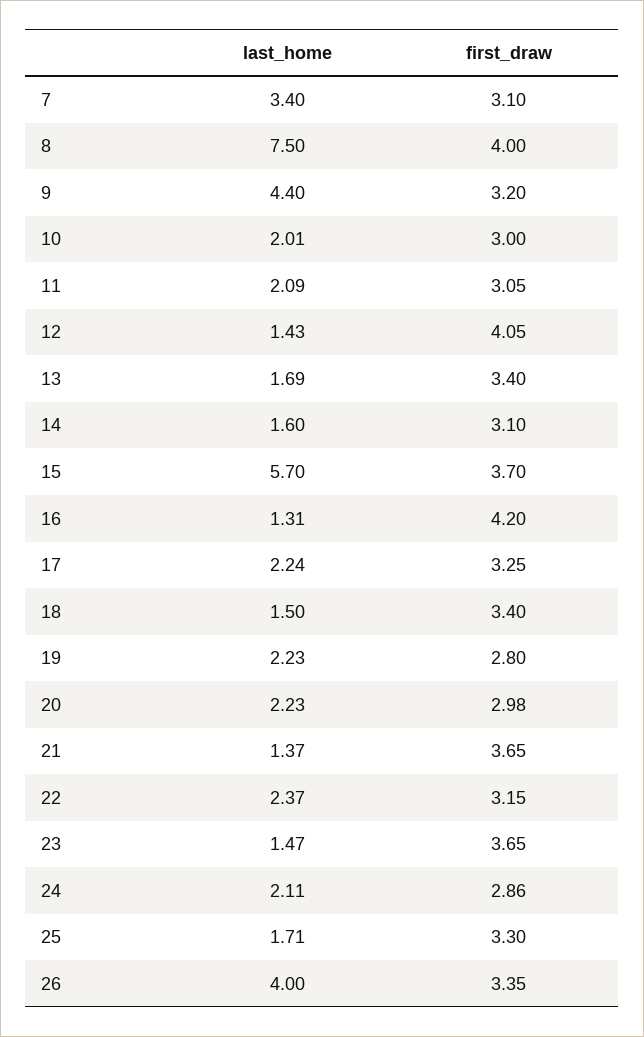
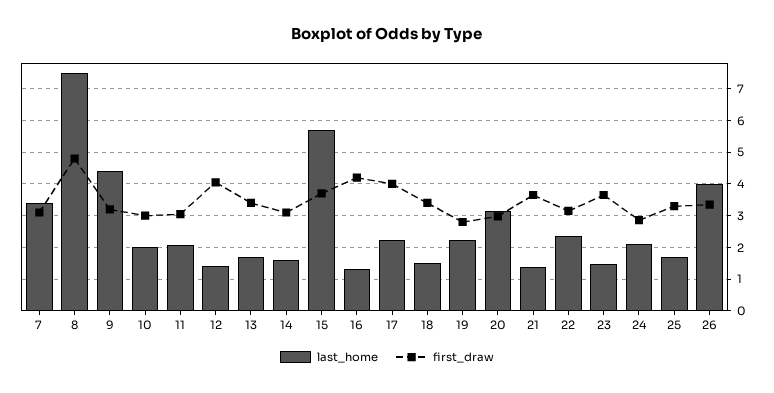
  {
    "last_home": {
      "7": 3.4,
      "8": 7.5,
      "9": 4.4,
      "10": 2.01,
      "11": 2.09,
      "12": 1.43,
      "13": 1.69,
      "14": 1.6,
      "15": 5.7,
      "16": 1.31,
      "17": 2.24,
      "18": 1.5,
      "19": 2.23,
-     "20": 2.23,
+     "20": 3.2,
      "21": 1.37,
      "22": 2.37,
      "23": 1.47,
      "24": 2.11,
      "25": 1.71,
      "26": 4
    },
    "first_draw": {
      "7": 3.1,
-     "8": 4,
+     "8": 4.8,
      "9": 3.2,
      "10": 3,
      "11": 3.05,
      "12": 4.05,
      "13": 3.4,
      "14": 3.1,
      "15": 3.7,
      "16": 4.2,
-     "17": 3.25,
+     "17": 4,
      "18": 3.4,
      "19": 2.8,
      "20": 2.98,
      "21": 3.65,
      "22": 3.15,
      "23": 3.65,
      "24": 2.86,
      "25": 3.3,
      "26": 3.35
    }
  }

